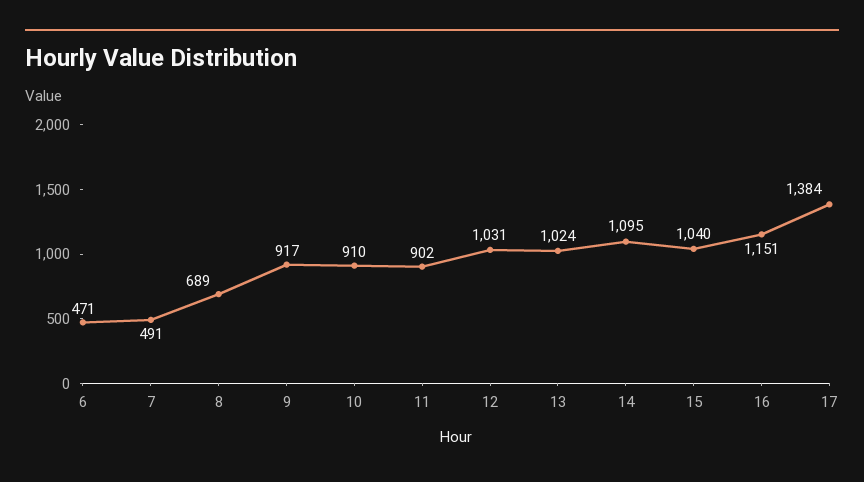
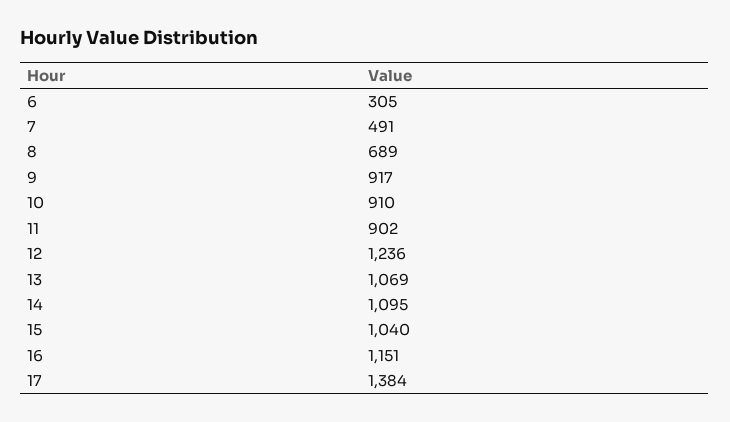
  {
-   "6": 471,
+   "6": 305,
    "7": 491,
    "8": 689,
    "9": 917,
    "10": 910,
    "11": 902,
-   "12": 1031,
+   "12": 1236,
-   "13": 1024,
+   "13": 1069,
    "14": 1095,
    "15": 1040,
    "16": 1151,
    "17": 1384
  }

